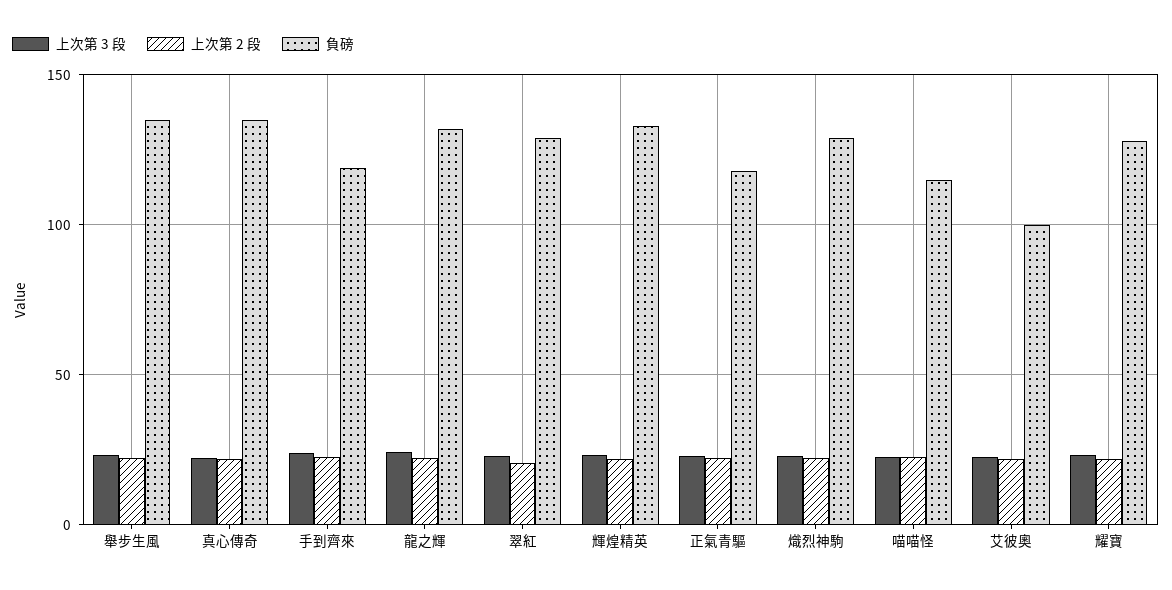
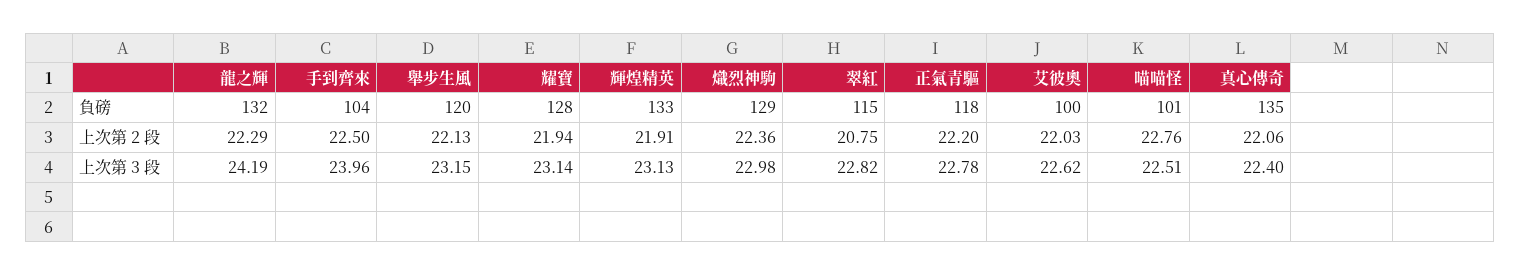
  {
    "上次第 3 段": {
      "舉步生風": 23.15,
      "真心傳奇": 22.4,
      "手到齊來": 23.96,
      "龍之輝": 24.19,
      "翠紅": 22.82,
      "輝煌精英": 23.13,
      "正氣青驅": 22.78,
      "熾烈神駒": 22.98,
      "喵喵怪": 22.51,
      "艾彼奧": 22.62,
      "耀寶": 23.14
    },
    "上次第 2 段": {
      "舉步生風": 22.13,
      "真心傳奇": 22.06,
      "手到齊來": 22.5,
      "龍之輝": 22.29,
      "翠紅": 20.75,
      "輝煌精英": 21.91,
      "正氣青驅": 22.2,
      "熾烈神駒": 22.36,
      "喵喵怪": 22.76,
      "艾彼奧": 22.03,
      "耀寶": 21.94
    },
    "負磅": {
-     "舉步生風": 135,
+     "舉步生風": 120,
      "真心傳奇": 135,
-     "手到齊來": 120,
+     "手到齊來": 104,
      "龍之輝": 132,
-     "翠紅": 130,
+     "翠紅": 115,
      "輝煌精英": 133,
      "正氣青驅": 118,
      "熾烈神駒": 129,
-     "喵喵怪": 115,
+     "喵喵怪": 101,
      "艾彼奧": 100,
      "耀寶": 128
    }
  }

